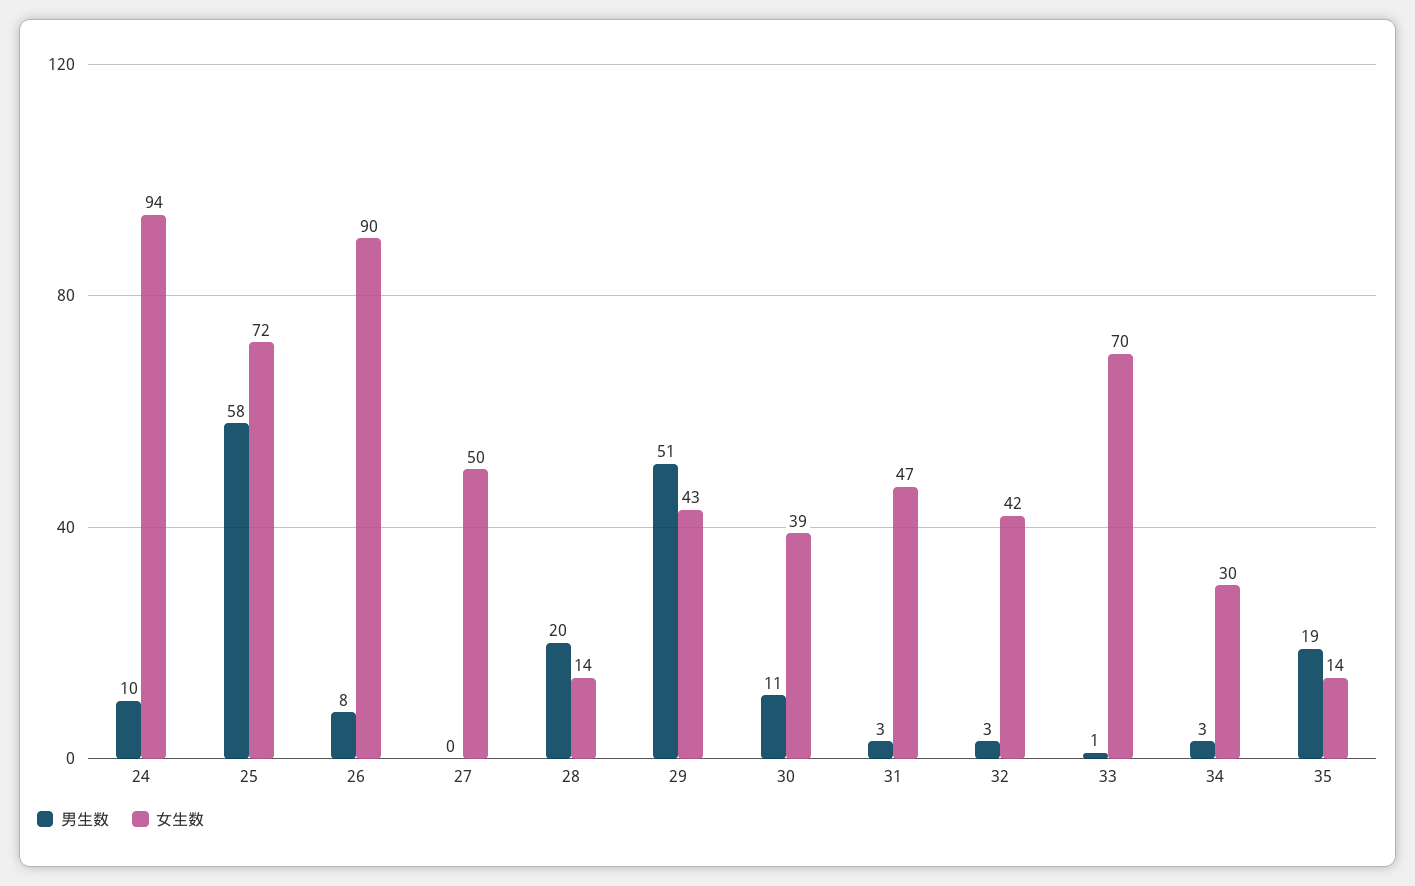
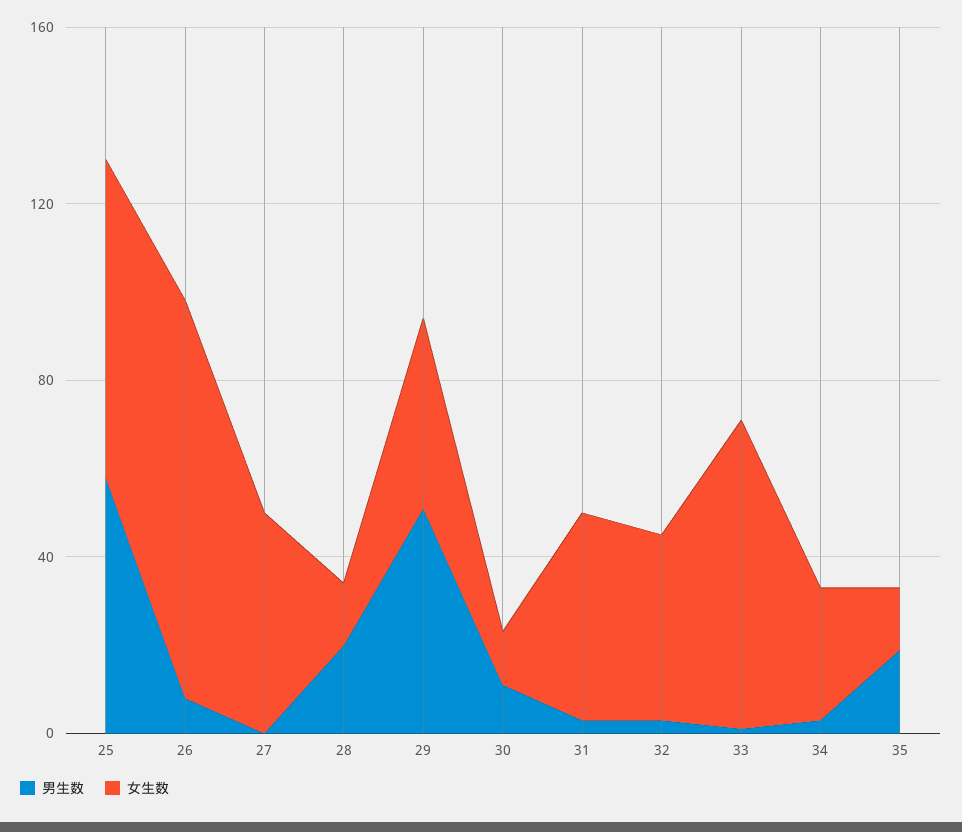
  {
    "男生数": {
-     "24": 10,
      "25": 58,
      "26": 8,
      "27": 0,
      "28": 20,
      "29": 51,
      "30": 11,
      "31": 3,
      "32": 3,
      "33": 1,
      "34": 3,
      "35": 19
    },
    "女生数": {
-     "24": 94,
      "25": 72,
      "26": 90,
      "27": 50,
      "28": 14,
      "29": 43,
-     "30": 39,
+     "30": 10,
      "31": 47,
      "32": 42,
      "33": 70,
      "34": 30,
      "35": 14
    }
  }

